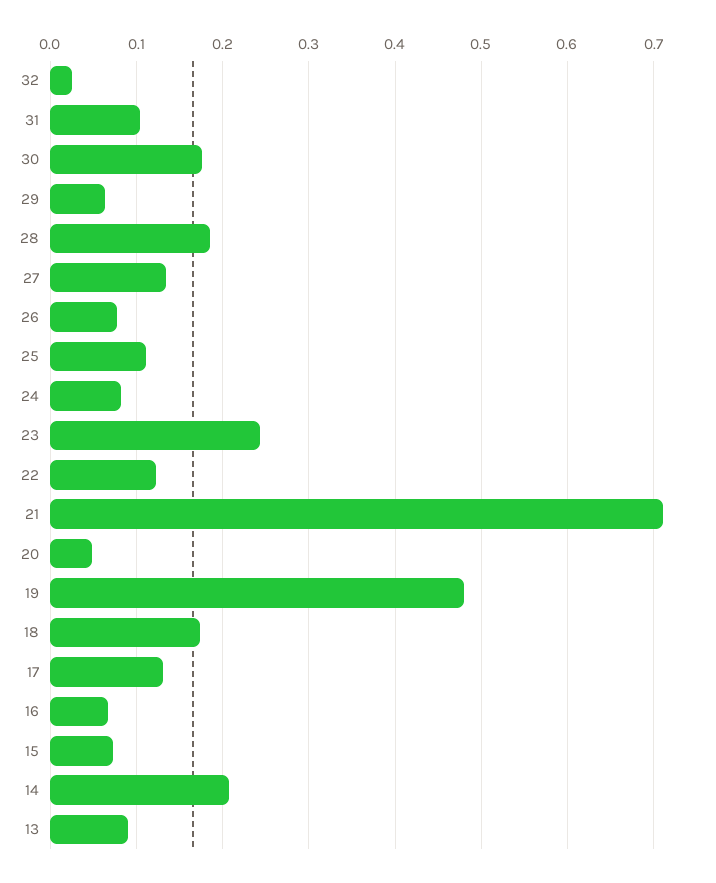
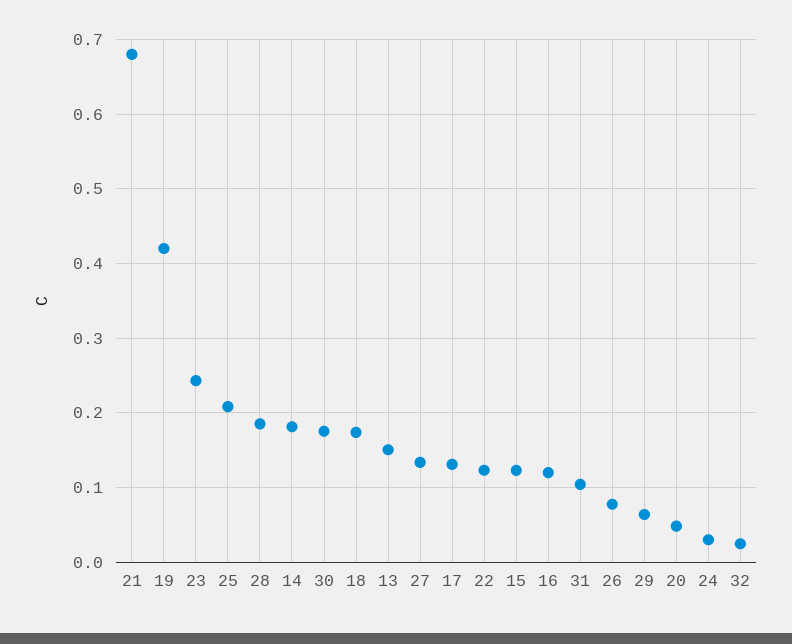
  {
    "32": 0.02,
    "31": 0.1,
    "30": 0.18,
    "29": 0.06,
    "28": 0.19,
    "27": 0.13,
    "26": 0.08,
-   "25": 0.11,
+   "25": 0.21,
-   "24": 0.08,
+   "24": 0.03,
    "23": 0.24,
    "22": 0.12,
-   "21": 0.71,
+   "21": 0.68,
    "20": 0.05,
-   "19": 0.48,
+   "19": 0.42,
    "18": 0.17,
    "17": 0.13,
-   "16": 0.07,
+   "16": 0.12,
-   "15": 0.07,
+   "15": 0.12,
-   "14": 0.21,
+   "14": 0.18,
-   "13": 0.09
+   "13": 0.15
  }

